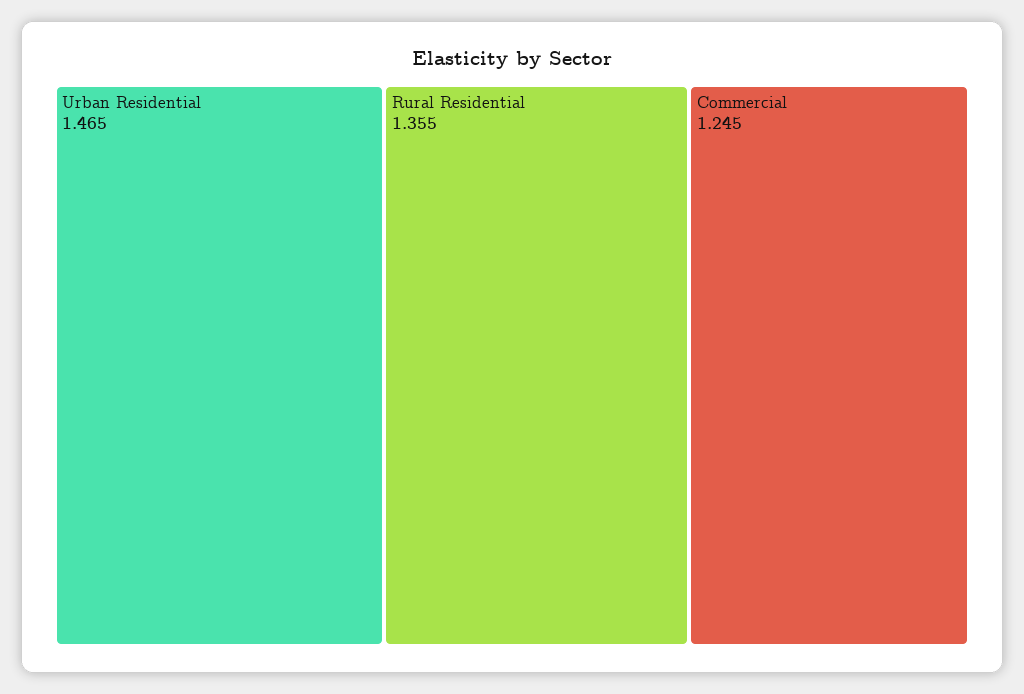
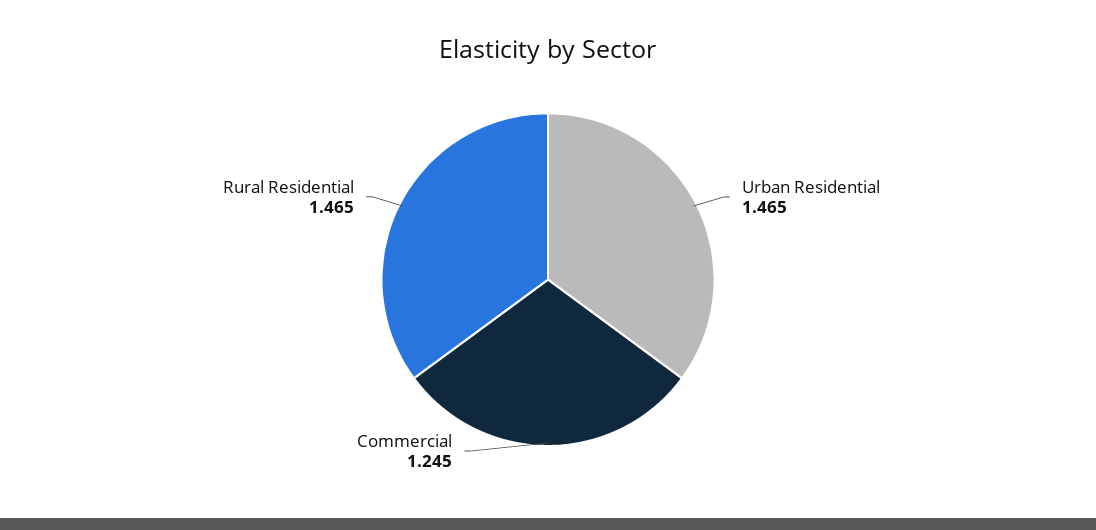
  {
    "Urban Residential": 1.465,
-   "Rural Residential": 1.355,
+   "Rural Residential": 1.465,
    "Commercial": 1.245
  }

